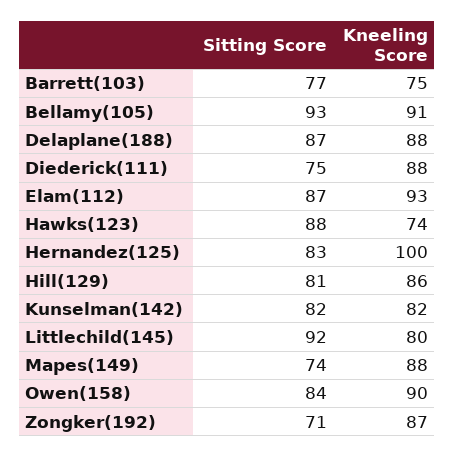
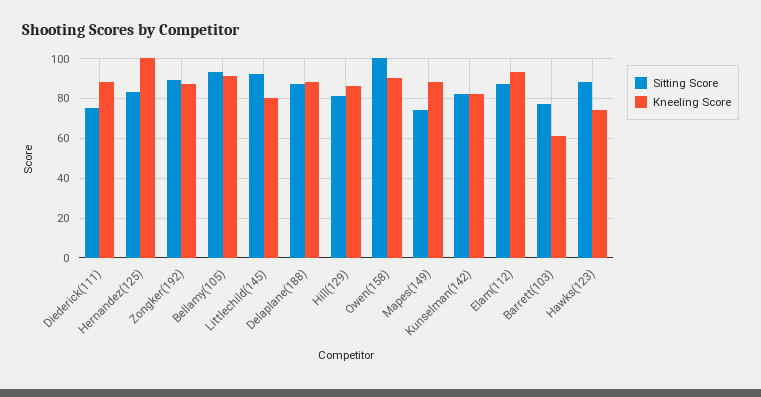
  {
    "Sitting Score": {
      "Barrett(103)": 77,
      "Bellamy(105)": 93,
      "Delaplane(188)": 87,
      "Diederick(111)": 75,
      "Elam(112)": 87,
      "Hawks(123)": 88,
      "Hernandez(125)": 83,
      "Hill(129)": 81,
      "Kunselman(142)": 82,
      "Littlechild(145)": 92,
      "Mapes(149)": 74,
-     "Owen(158)": 84,
+     "Owen(158)": 100,
-     "Zongker(192)": 71
+     "Zongker(192)": 90
    },
    "Kneeling Score": {
-     "Barrett(103)": 75,
+     "Barrett(103)": 60,
      "Bellamy(105)": 91,
      "Delaplane(188)": 88,
      "Diederick(111)": 88,
      "Elam(112)": 93,
      "Hawks(123)": 74,
      "Hernandez(125)": 100,
      "Hill(129)": 86,
      "Kunselman(142)": 82,
      "Littlechild(145)": 80,
      "Mapes(149)": 88,
      "Owen(158)": 90,
      "Zongker(192)": 87
    }
  }

